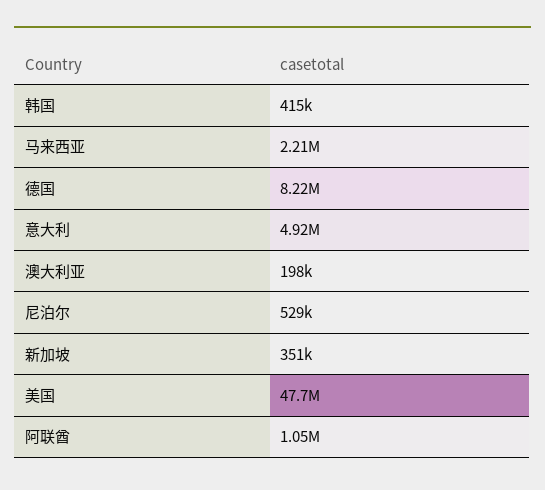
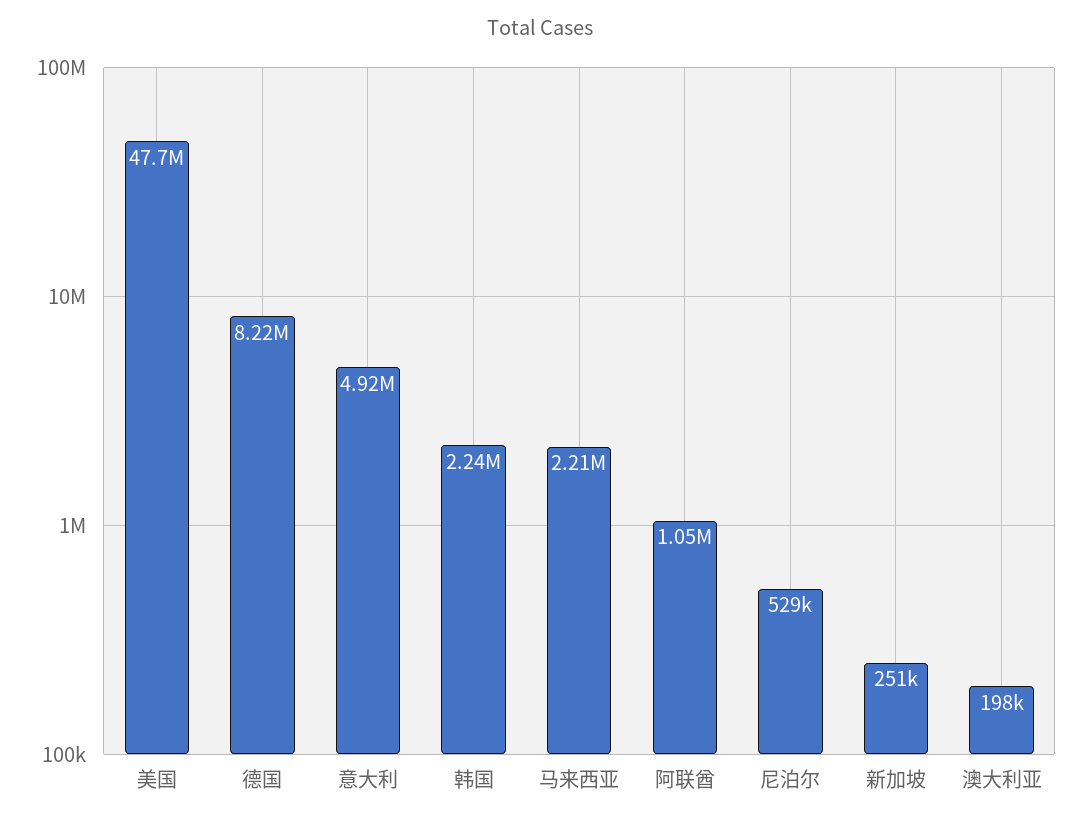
  {
-   "韩国": 415000,
+   "韩国": 2240000,
    "马来西亚": 2210000,
    "德国": 8220000,
    "意大利": 4920000,
    "澳大利亚": 198000,
    "尼泊尔": 529000,
-   "新加坡": 351000,
+   "新加坡": 251000,
    "美国": 47700000,
    "阿联酋": 1050000
  }

